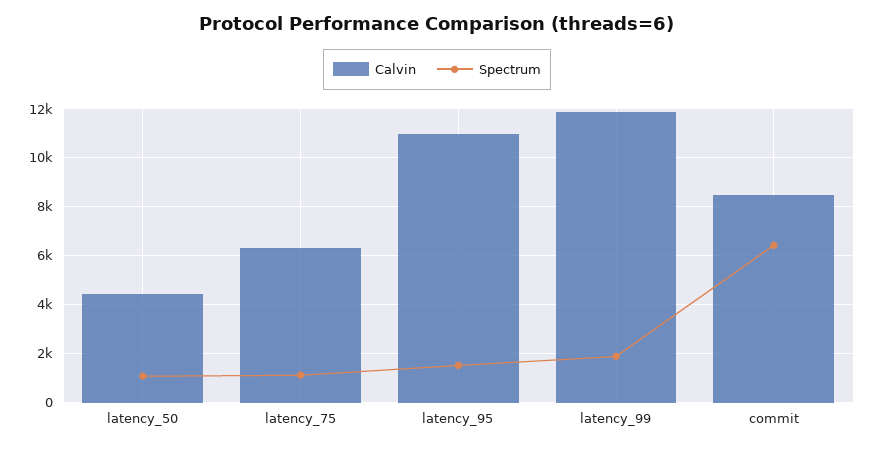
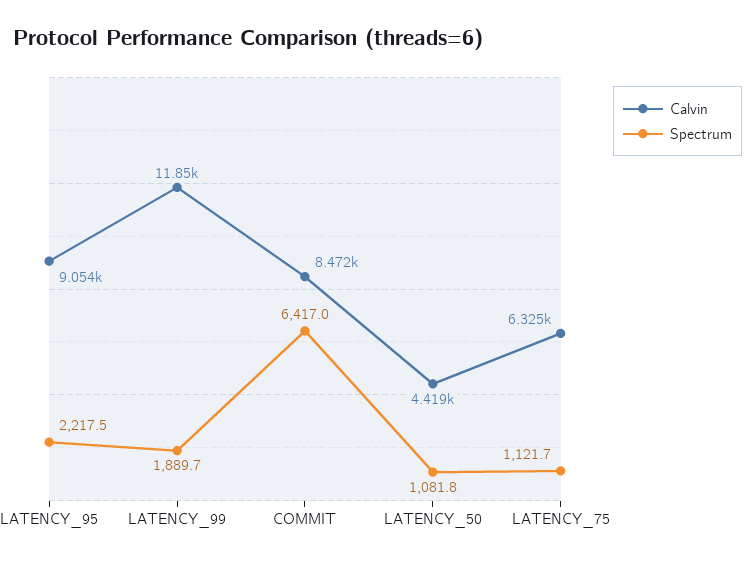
  {
    "Calvin": {
      "latency_50": 4419,
      "latency_75": 6325,
-     "latency_95": 11000,
+     "latency_95": 9054,
      "latency_99": 11850,
      "commit": 8472
    },
    "Spectrum": {
      "latency_50": 1081.8,
      "latency_75": 1121.7,
-     "latency_95": 1500,
+     "latency_95": 2217.5,
      "latency_99": 1889.7,
      "commit": 6417
    }
  }

